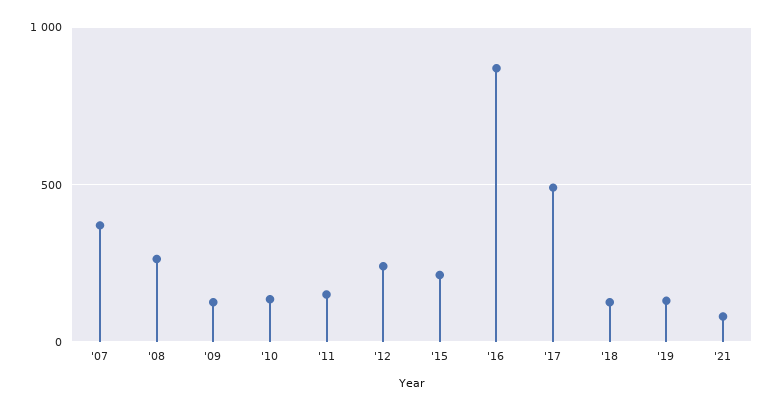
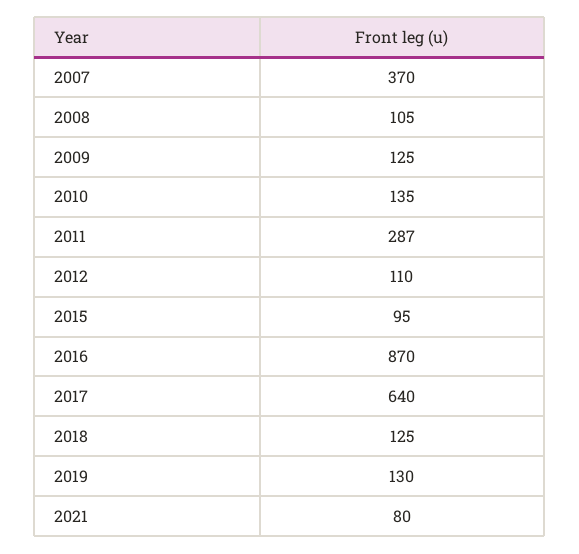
  {
    "'07": 370,
-   "'08": 250,
+   "'08": 105,
    "'09": 125,
    "'10": 135,
-   "'11": 150,
+   "'11": 287,
-   "'12": 250,
+   "'12": 110,
-   "'15": 200,
+   "'15": 95,
    "'16": 870,
-   "'17": 500,
+   "'17": 640,
    "'18": 125,
    "'19": 130,
    "'21": 80
  }

